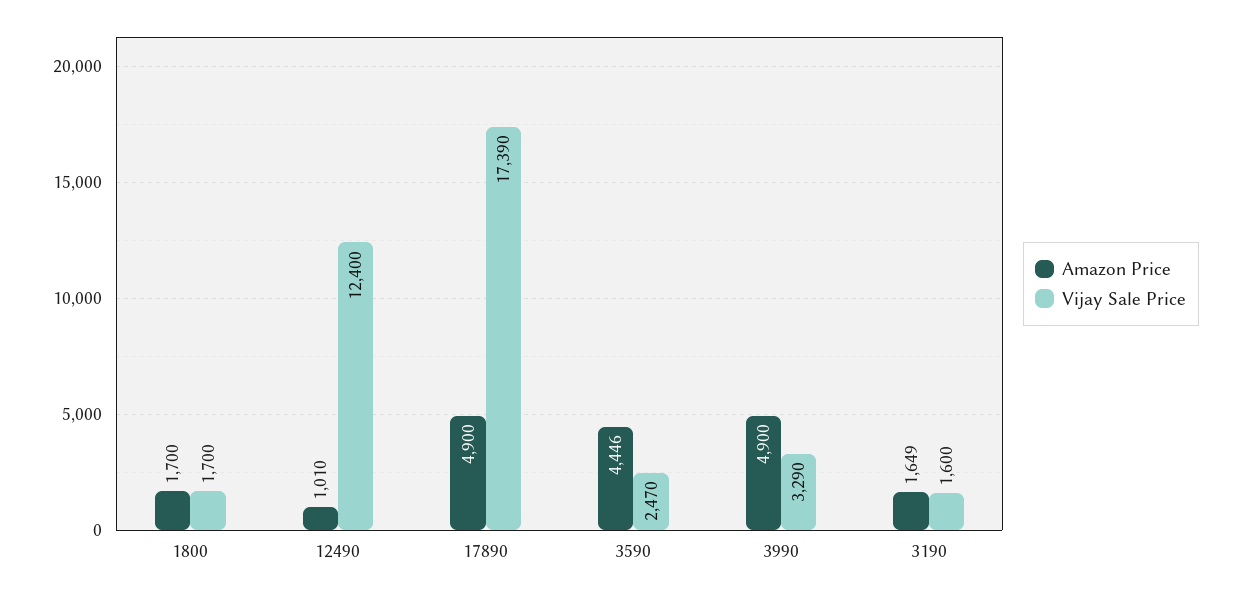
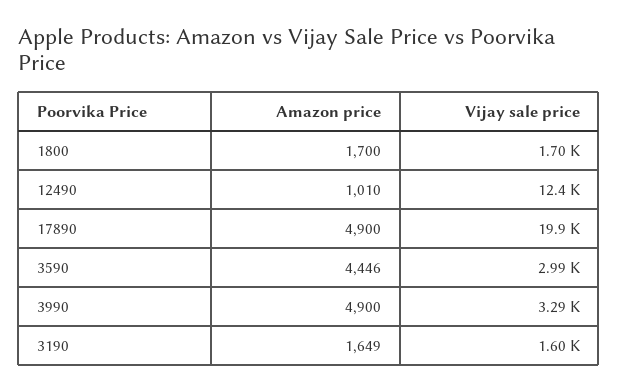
  {
    "Amazon Price": {
      "1800": 1700,
      "12490": 1010,
      "17890": 4900,
      "3590": 4446,
      "3990": 4900,
      "3190": 1649
    },
    "Vijay Sale Price": {
      "1800": 1700,
      "12490": 12400,
-     "17890": 17390,
+     "17890": 19900,
-     "3590": 2470,
+     "3590": 2990,
      "3990": 3290,
      "3190": 1600
    }
  }

